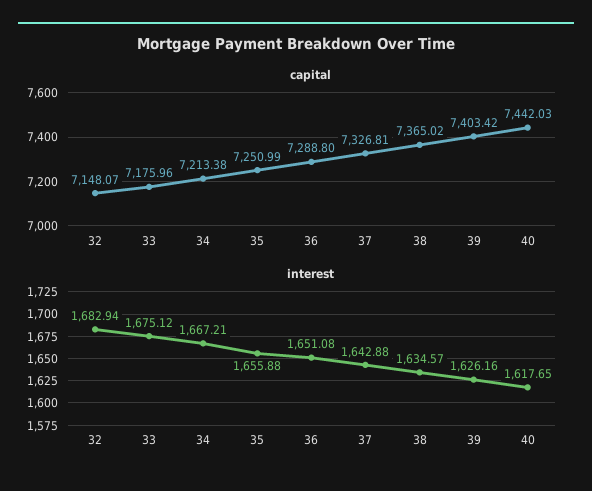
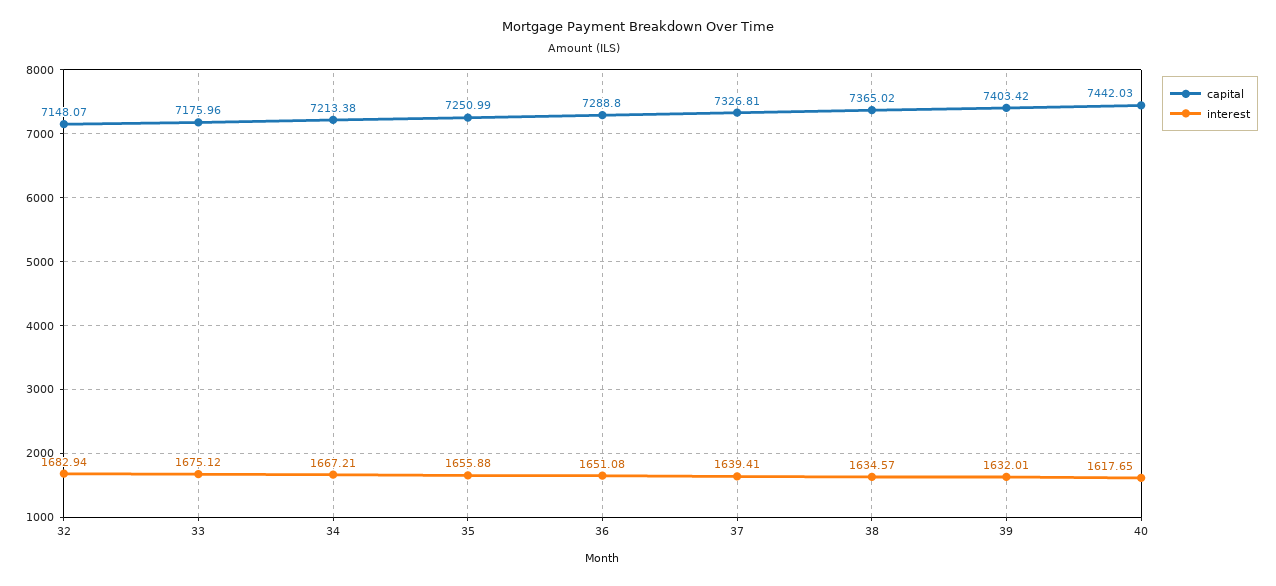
  {
    "capital": {
      "32": 7148.07,
      "33": 7175.96,
      "34": 7213.38,
      "35": 7250.99,
      "36": 7288.8,
      "37": 7326.81,
      "38": 7365.02,
      "39": 7403.42,
      "40": 7442.03
    },
    "interest": {
      "32": 1682.94,
      "33": 1675.12,
      "34": 1667.21,
      "35": 1655.88,
      "36": 1651.08,
-     "37": 1642.88,
+     "37": 1639.41,
      "38": 1634.57,
-     "39": 1626.16,
+     "39": 1632.01,
      "40": 1617.65
    }
  }

